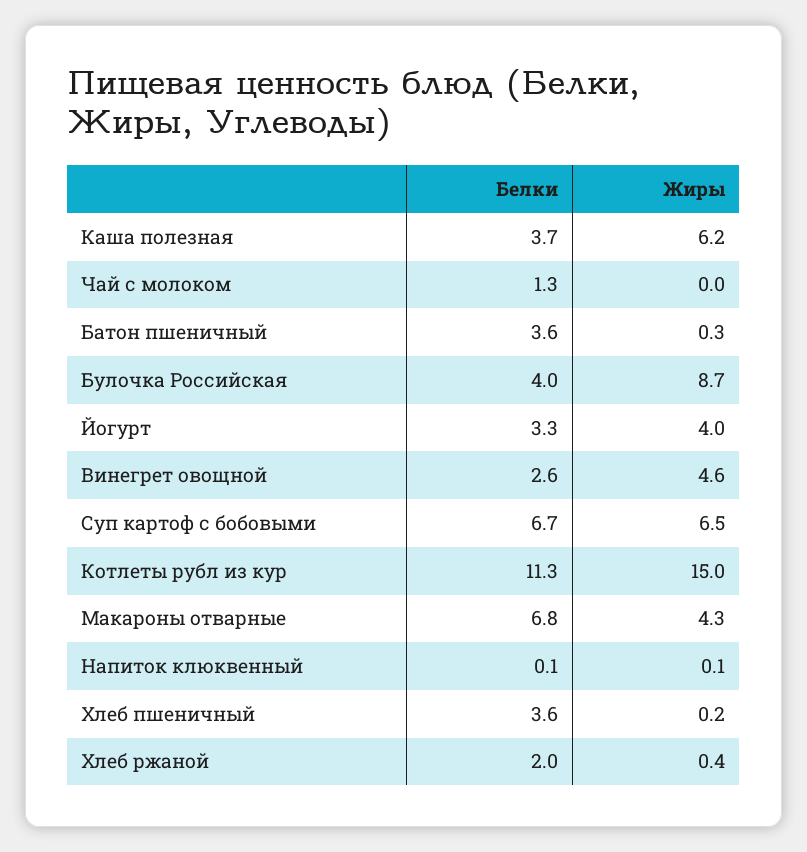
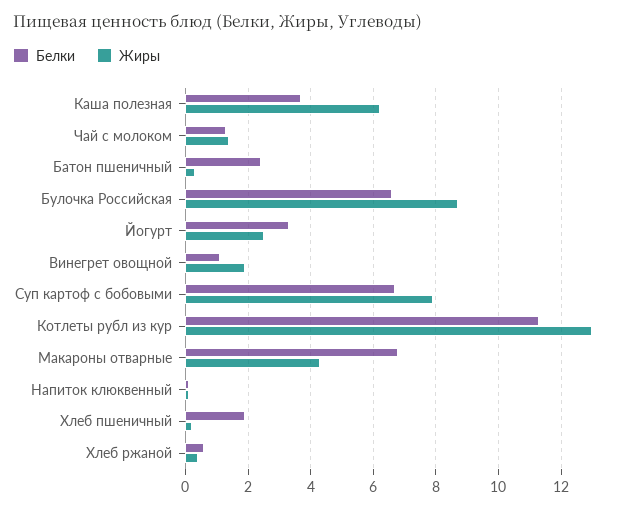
  {
    "Белки": {
      "Каша полезная": 3.7,
      "Чай с молоком": 1.3,
-     "Батон пшеничный": 3.6,
+     "Батон пшеничный": 2.5,
-     "Булочка Российская": 4,
+     "Булочка Российская": 6.5,
      "Йогурт": 3.3,
-     "Винегрет овощной": 2.6,
+     "Винегрет овощной": 1,
      "Суп картоф с бобовыми": 6.7,
      "Котлеты рубл из кур": 11.3,
      "Макароны отварные": 6.8,
      "Напиток клюквенный": 0.1,
-     "Хлеб пшеничный": 3.6,
+     "Хлеб пшеничный": 2,
-     "Хлеб ржаной": 2
+     "Хлеб ржаной": 0.5
    },
    "Жиры": {
      "Каша полезная": 6.2,
-     "Чай с молоком": 0,
+     "Чай с молоком": 1.5,
      "Батон пшеничный": 0.3,
      "Булочка Российская": 8.7,
-     "Йогурт": 4,
+     "Йогурт": 2.5,
-     "Винегрет овощной": 4.6,
+     "Винегрет овощной": 2,
-     "Суп картоф с бобовыми": 6.5,
+     "Суп картоф с бобовыми": 8,
-     "Котлеты рубл из кур": 15,
+     "Котлеты рубл из кур": 13,
      "Макароны отварные": 4.3,
      "Напиток клюквенный": 0.1,
      "Хлеб пшеничный": 0.2,
      "Хлеб ржаной": 0.4
    }
  }

